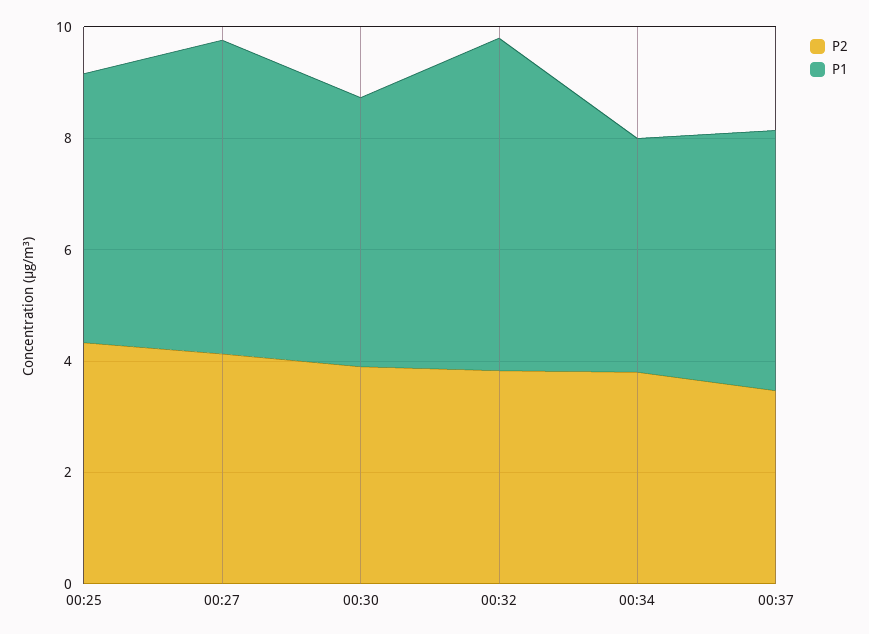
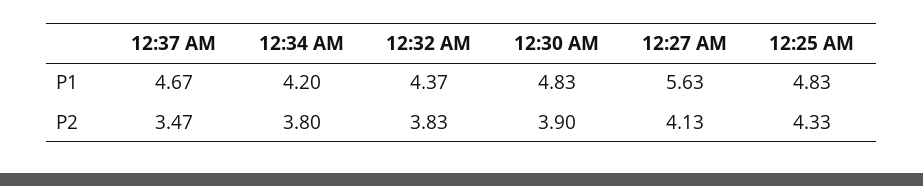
  {
    "P2": {
      "00:25": 4.33,
      "00:27": 4.13,
      "00:30": 3.9,
      "00:32": 3.83,
      "00:34": 3.8,
      "00:37": 3.47
    },
    "P1": {
      "00:25": 4.83,
      "00:27": 5.63,
      "00:30": 4.83,
-     "00:32": 6,
+     "00:32": 4.37,
      "00:34": 4.2,
      "00:37": 4.67
    }
  }

